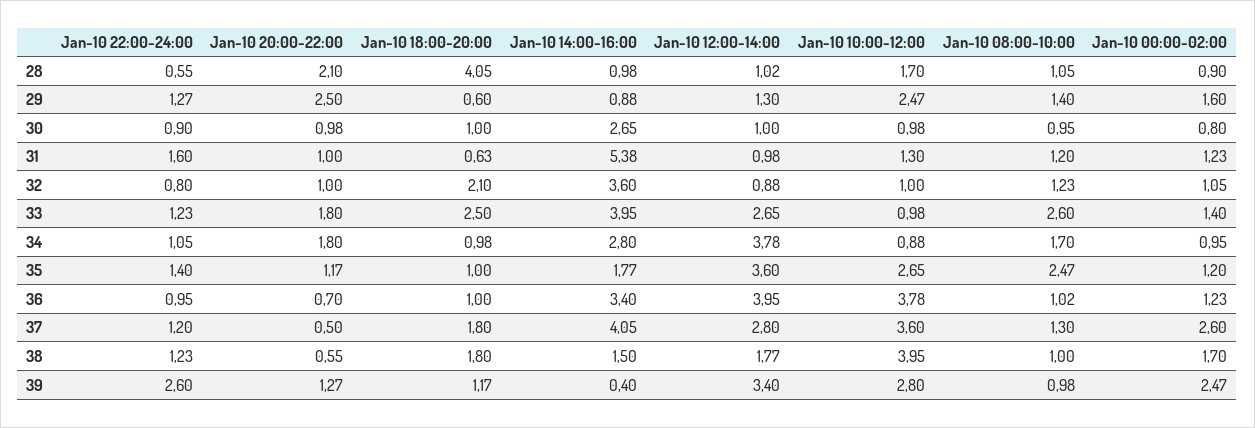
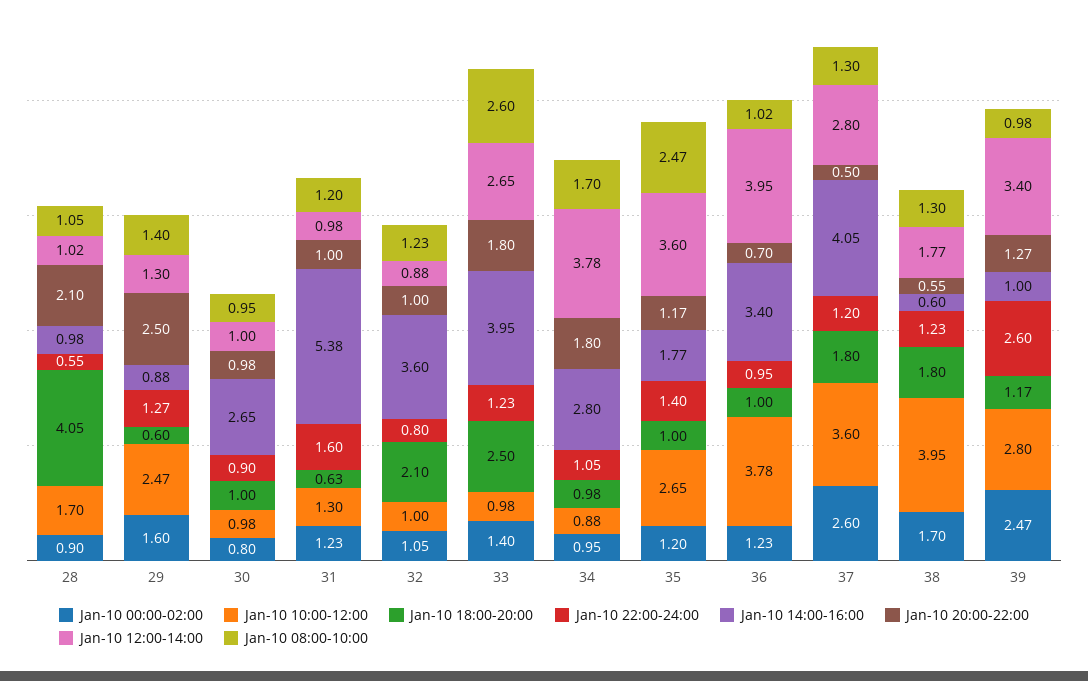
  {
    "Jan-10 22:00-24:00": {
      "28": 0.55,
      "29": 1.27,
      "30": 0.9,
      "31": 1.6,
      "32": 0.8,
      "33": 1.23,
      "34": 1.05,
      "35": 1.4,
      "36": 0.95,
      "37": 1.2,
      "38": 1.23,
      "39": 2.6
    },
    "Jan-10 20:00-22:00": {
      "28": 2.1,
      "29": 2.5,
      "30": 0.98,
      "31": 1,
      "32": 1,
      "33": 1.8,
      "34": 1.8,
      "35": 1.17,
      "36": 0.7,
      "37": 0.5,
      "38": 0.55,
      "39": 1.27
    },
    "Jan-10 18:00-20:00": {
      "28": 4.05,
      "29": 0.6,
      "30": 1,
      "31": 0.63,
      "32": 2.1,
      "33": 2.5,
      "34": 0.98,
      "35": 1,
      "36": 1,
      "37": 1.8,
      "38": 1.8,
      "39": 1.17
    },
    "Jan-10 14:00-16:00": {
      "28": 0.98,
      "29": 0.88,
      "30": 2.65,
      "31": 5.38,
      "32": 3.6,
      "33": 3.95,
      "34": 2.8,
      "35": 1.77,
      "36": 3.4,
      "37": 4.05,
-     "38": 1.5,
+     "38": 0.6,
-     "39": 0.4
+     "39": 1
    },
    "Jan-10 12:00-14:00": {
      "28": 1.02,
      "29": 1.3,
      "30": 1,
      "31": 0.98,
      "32": 0.88,
      "33": 2.65,
      "34": 3.78,
      "35": 3.6,
      "36": 3.95,
      "37": 2.8,
      "38": 1.77,
      "39": 3.4
    },
    "Jan-10 10:00-12:00": {
      "28": 1.7,
      "29": 2.47,
      "30": 0.98,
      "31": 1.3,
      "32": 1,
      "33": 0.98,
      "34": 0.88,
      "35": 2.65,
      "36": 3.78,
      "37": 3.6,
      "38": 3.95,
      "39": 2.8
    },
    "Jan-10 08:00-10:00": {
      "28": 1.05,
      "29": 1.4,
      "30": 0.95,
      "31": 1.2,
      "32": 1.23,
      "33": 2.6,
      "34": 1.7,
      "35": 2.47,
      "36": 1.02,
      "37": 1.3,
-     "38": 1,
+     "38": 1.3,
      "39": 0.98
    },
    "Jan-10 00:00-02:00": {
      "28": 0.9,
      "29": 1.6,
      "30": 0.8,
      "31": 1.23,
      "32": 1.05,
      "33": 1.4,
      "34": 0.95,
      "35": 1.2,
      "36": 1.23,
      "37": 2.6,
      "38": 1.7,
      "39": 2.47
    }
  }

